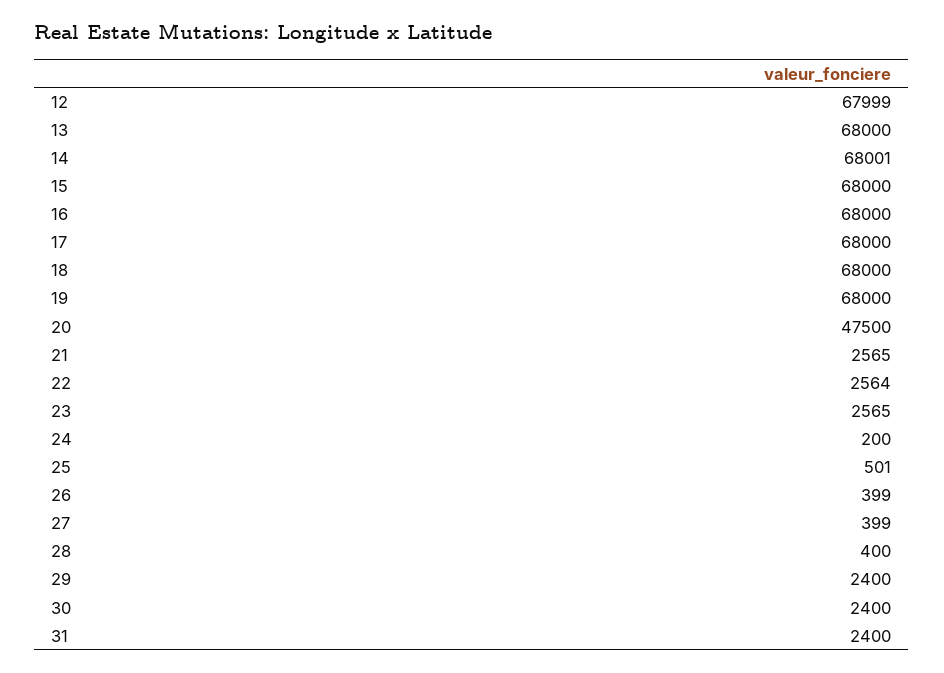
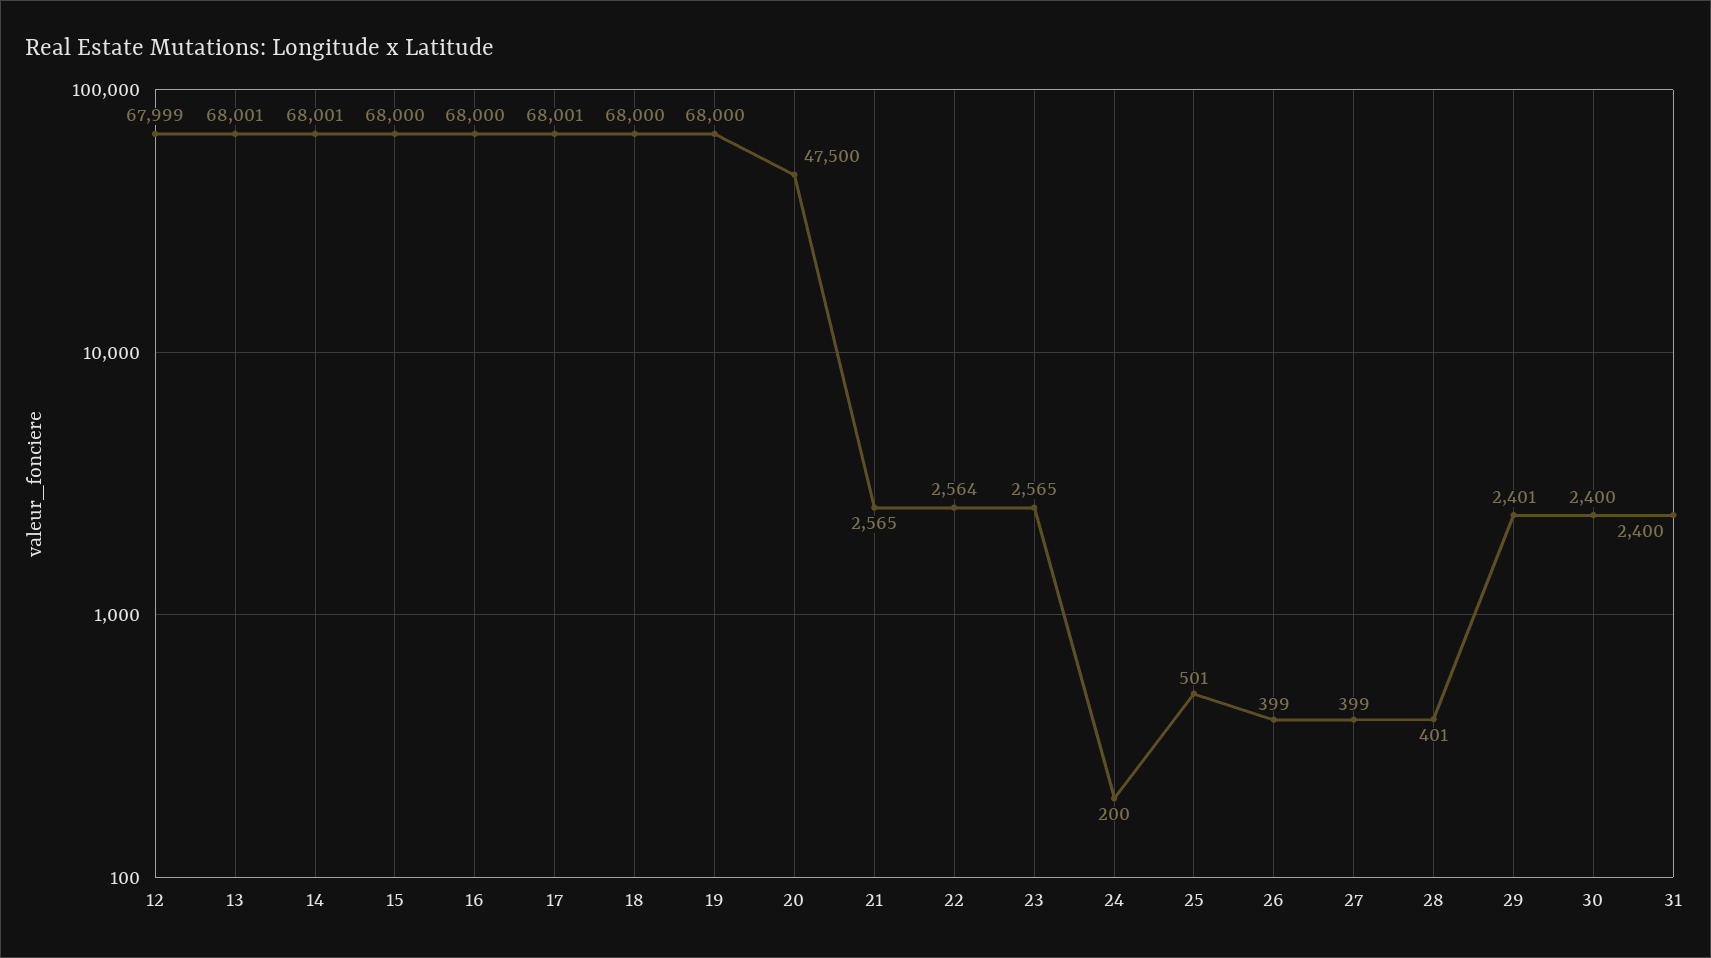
  {
    "12": 67999,
-   "13": 68000,
+   "13": 68001,
    "14": 68001,
    "15": 68000,
    "16": 68000,
-   "17": 68000,
+   "17": 68001,
    "18": 68000,
    "19": 68000,
    "20": 47500,
    "21": 2565,
    "22": 2564,
    "23": 2565,
    "24": 200,
    "25": 501,
    "26": 399,
    "27": 399,
-   "28": 400,
+   "28": 401,
-   "29": 2400,
+   "29": 2401,
    "30": 2400,
    "31": 2400
  }

